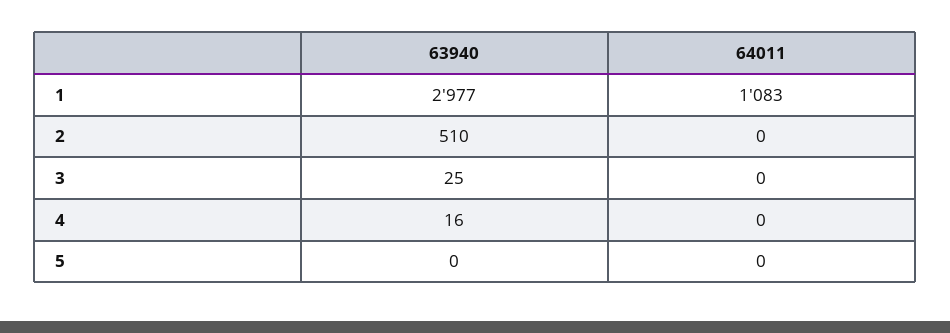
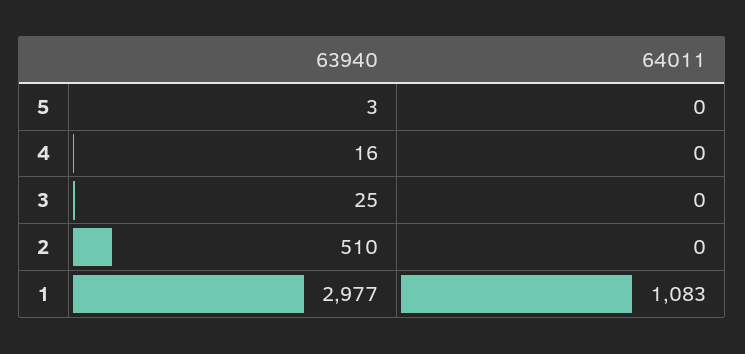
  {
    "63940": {
      "1": 2977,
      "2": 510,
      "3": 25,
      "4": 16,
-     "5": 0
+     "5": 3
    },
    "64011": {
      "1": 1083,
      "2": 0,
      "3": 0,
      "4": 0,
      "5": 0
    }
  }

